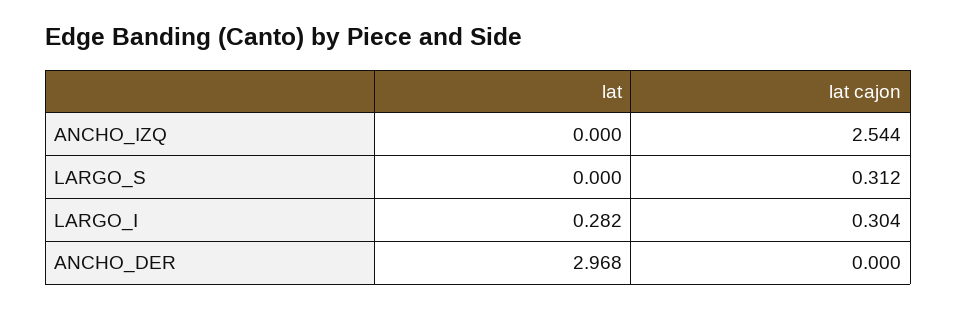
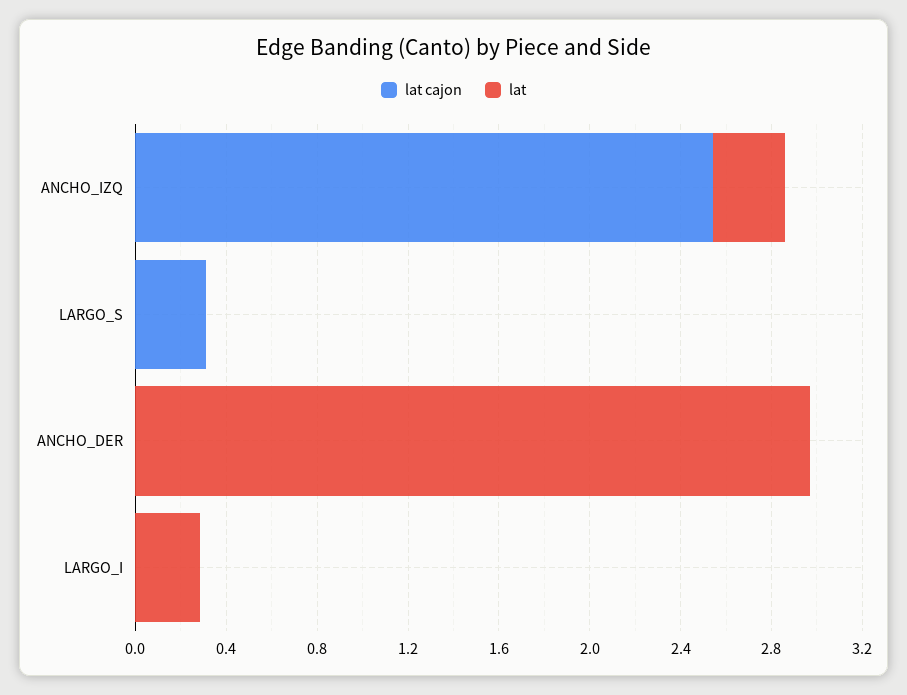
  {
    "lat": {
-     "ANCHO_IZQ": 0,
+     "ANCHO_IZQ": 0.3,
      "LARGO_S": 0,
      "LARGO_I": 0.282,
      "ANCHO_DER": 2.968
    },
    "lat cajon": {
      "ANCHO_IZQ": 2.544,
      "LARGO_S": 0.312,
-     "LARGO_I": 0.304,
+     "LARGO_I": 0,
      "ANCHO_DER": 0
    }
  }

